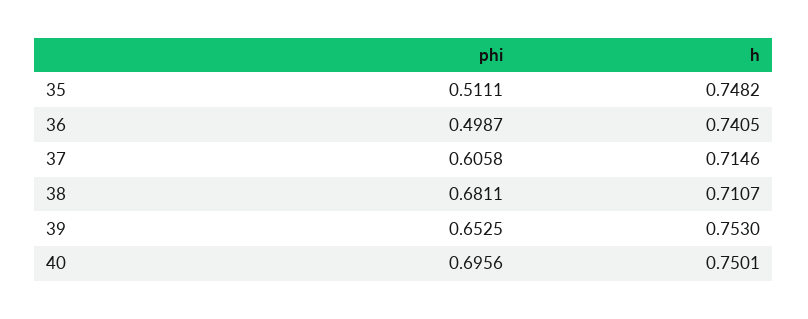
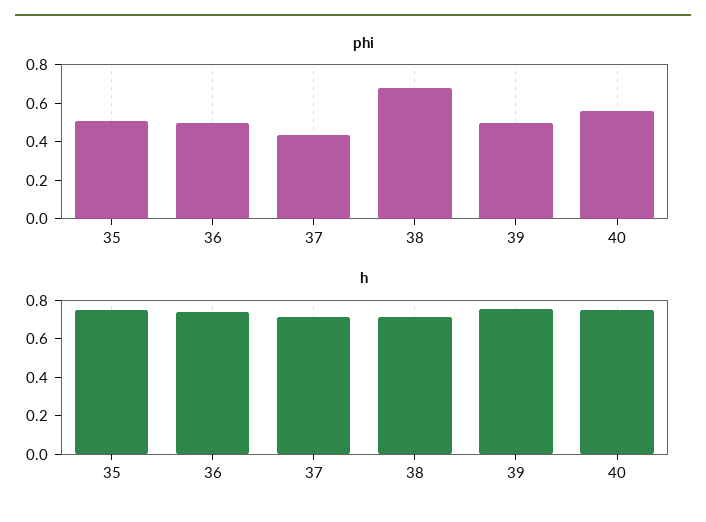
  {
    "phi": {
      "35": 0.5111,
      "36": 0.4987,
-     "37": 0.6058,
+     "37": 0.45,
      "38": 0.6811,
-     "39": 0.6525,
+     "39": 0.5,
-     "40": 0.6956
+     "40": 0.55
    },
    "h": {
      "35": 0.7482,
      "36": 0.7405,
      "37": 0.7146,
      "38": 0.7107,
      "39": 0.753,
      "40": 0.7501
    }
  }

